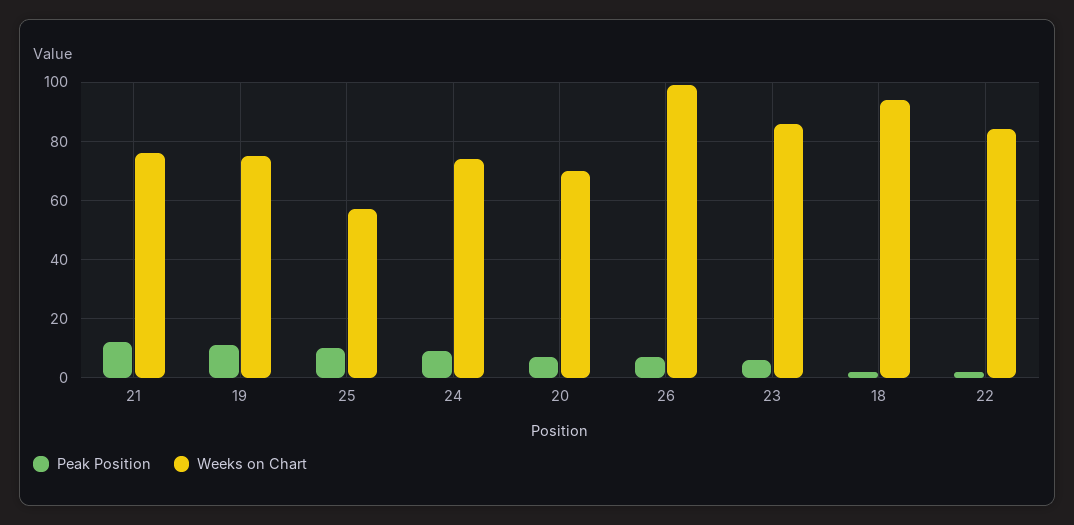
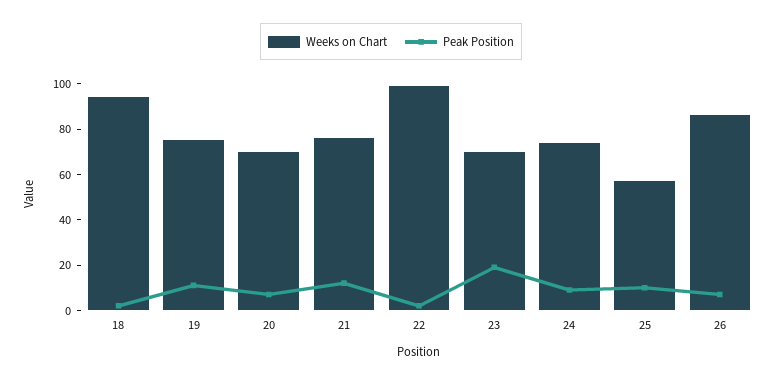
  {
    "Peak Position": {
      "21": 10,
      "19": 10,
      "25": 10,
      "24": 10,
      "20": 5,
      "26": 5,
-     "23": 5,
+     "23": 20,
      "18": 0,
      "22": 0
    },
    "Weeks on Chart": {
      "21": 75,
      "19": 75,
      "25": 55,
      "24": 75,
      "20": 70,
-     "26": 100,
+     "26": 85,
-     "23": 85,
+     "23": 70,
      "18": 95,
-     "22": 85
+     "22": 100
    }
  }

